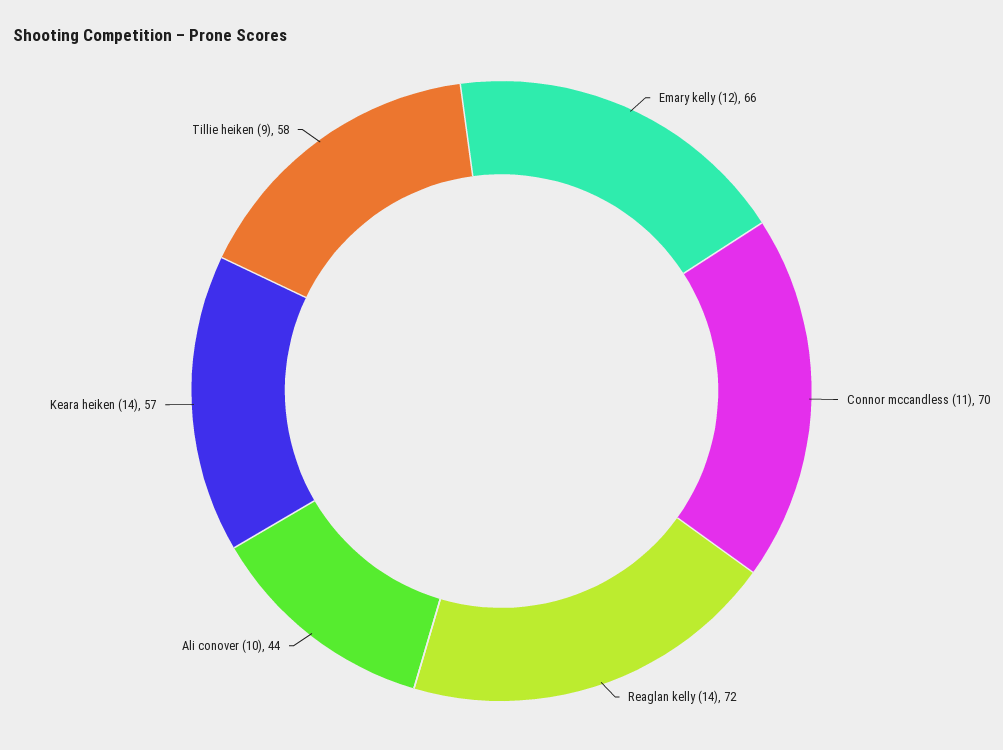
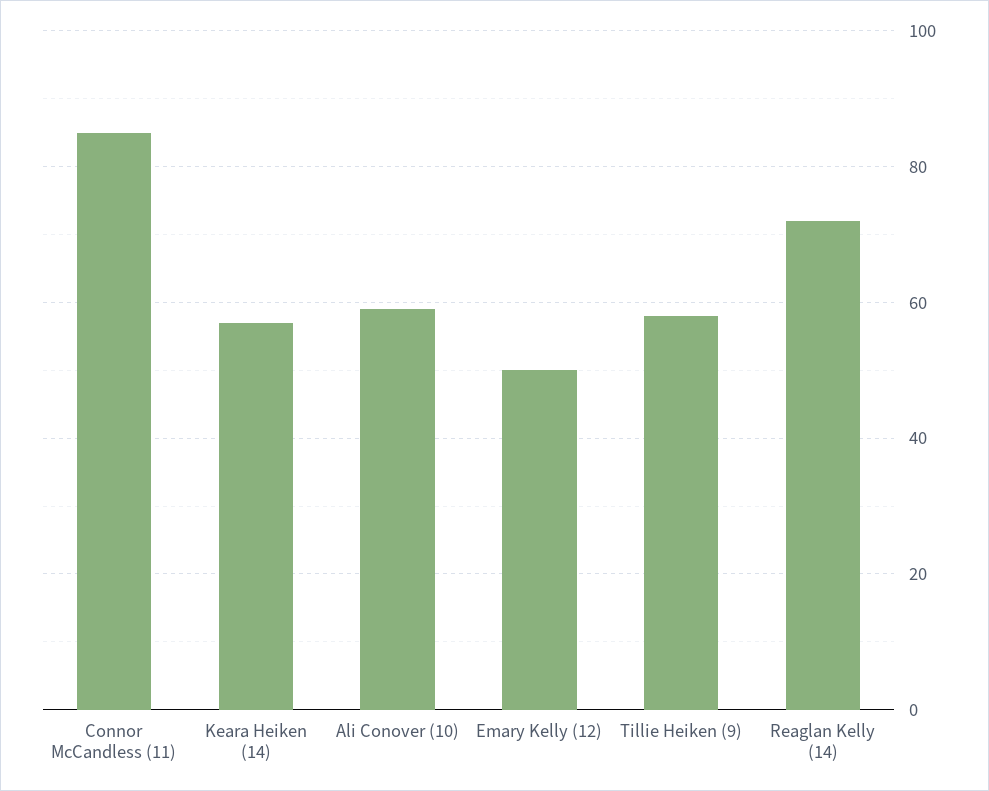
  {
-   "Emary kelly (12)": 66,
+   "Emary kelly (12)": 50,
-   "Connor mccandless (11)": 70,
+   "Connor mccandless (11)": 85,
    "Reaglan kelly (14)": 72,
-   "Ali conover (10)": 44,
+   "Ali conover (10)": 60,
    "Keara heiken (14)": 57,
    "Tillie heiken (9)": 58
  }

